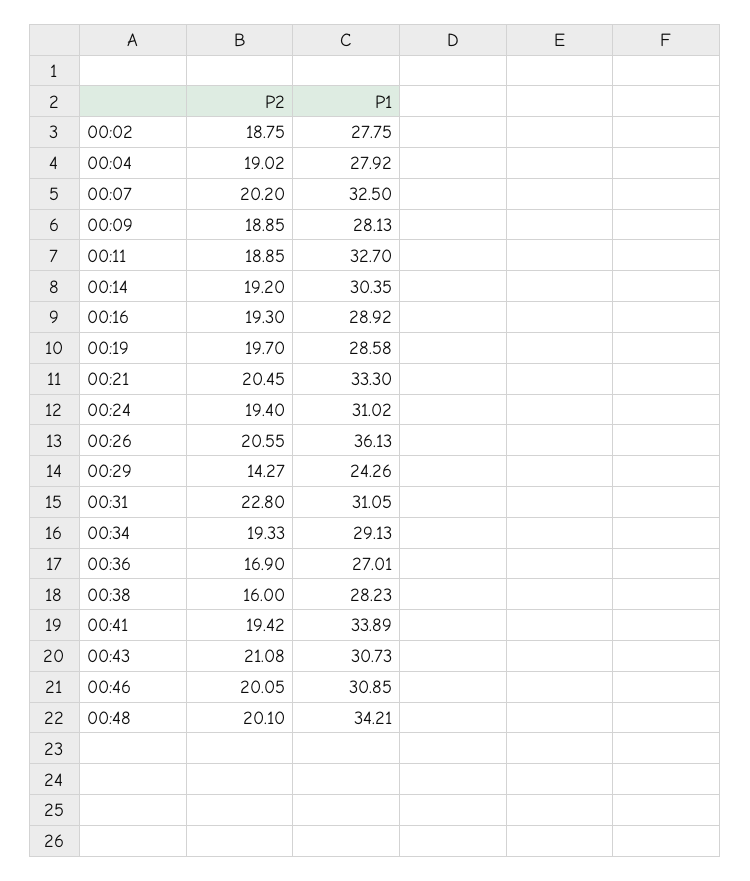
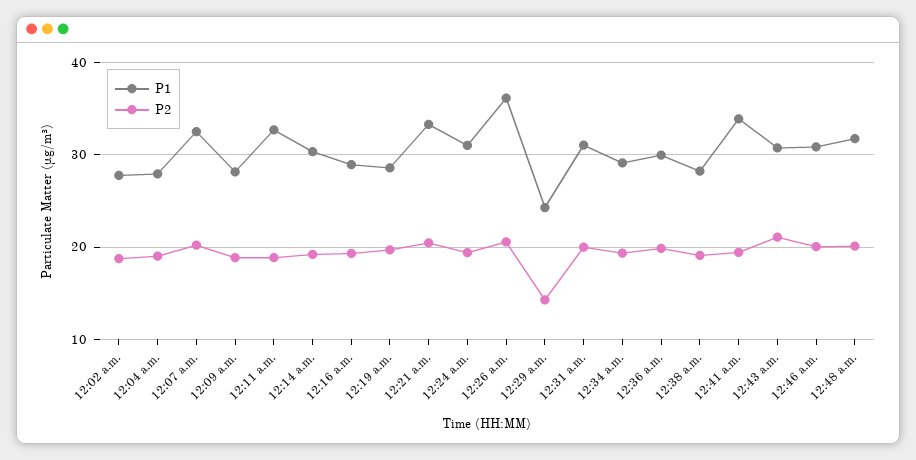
  {
    "P2": {
      "00:02": 18.75,
      "00:04": 19.02,
      "00:07": 20.2,
      "00:09": 18.85,
      "00:11": 18.85,
      "00:14": 19.2,
      "00:16": 19.3,
      "00:19": 19.7,
      "00:21": 20.45,
      "00:24": 19.4,
      "00:26": 20.55,
      "00:29": 14.27,
-     "00:31": 22.8,
+     "00:31": 20,
      "00:34": 19.33,
-     "00:36": 16.9,
+     "00:36": 20,
-     "00:38": 16,
+     "00:38": 19,
      "00:41": 19.42,
      "00:43": 21.08,
      "00:46": 20.05,
      "00:48": 20.1
    },
    "P1": {
      "00:02": 27.75,
      "00:04": 27.92,
      "00:07": 32.5,
      "00:09": 28.13,
      "00:11": 32.7,
      "00:14": 30.35,
      "00:16": 28.92,
      "00:19": 28.58,
      "00:21": 33.3,
      "00:24": 31.02,
      "00:26": 36.13,
      "00:29": 24.26,
      "00:31": 31.05,
      "00:34": 29.13,
-     "00:36": 27.01,
+     "00:36": 30,
      "00:38": 28.23,
      "00:41": 33.89,
      "00:43": 30.73,
      "00:46": 30.85,
-     "00:48": 34.21
+     "00:48": 32
    }
  }

